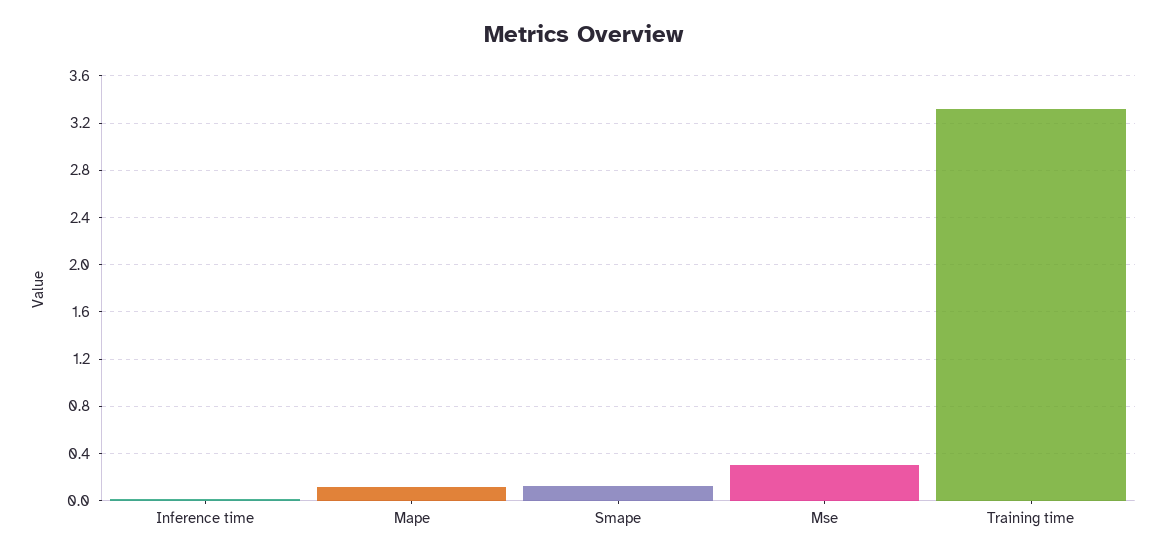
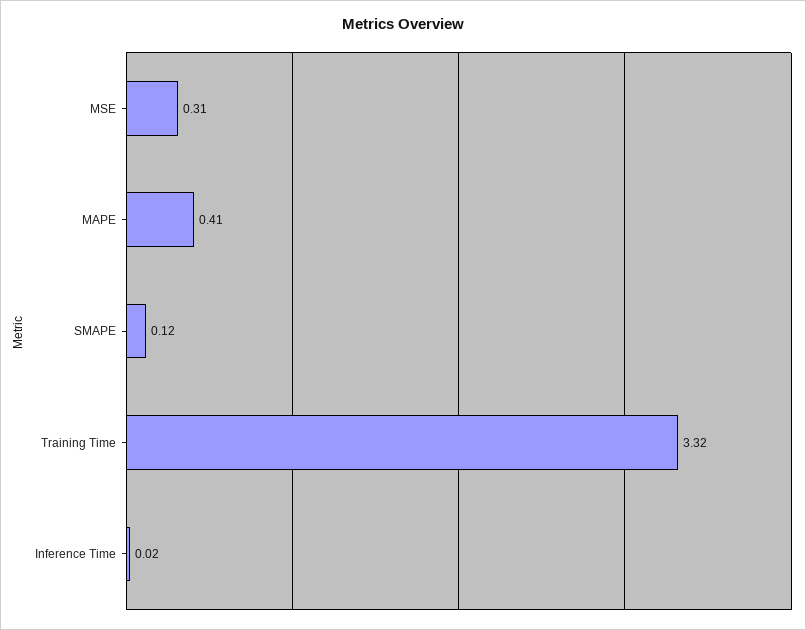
  {
    "Inference time": 0.02,
-   "Mape": 0.1,
+   "Mape": 0.41,
    "Smape": 0.12,
    "Mse": 0.31,
    "Training time": 3.32
  }

